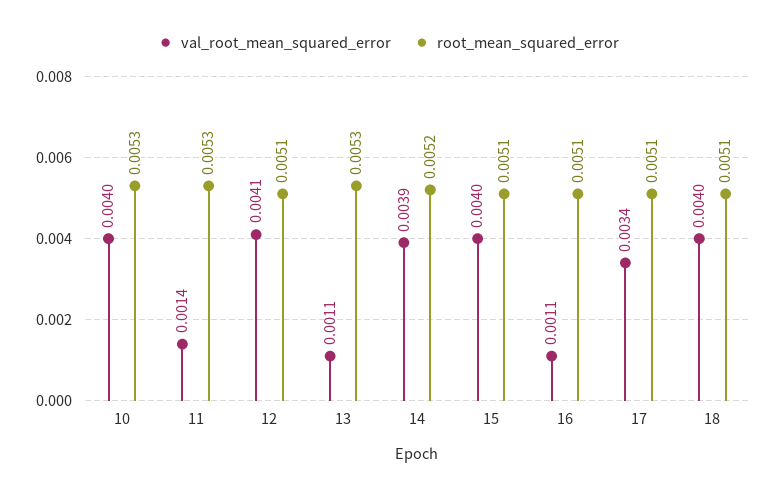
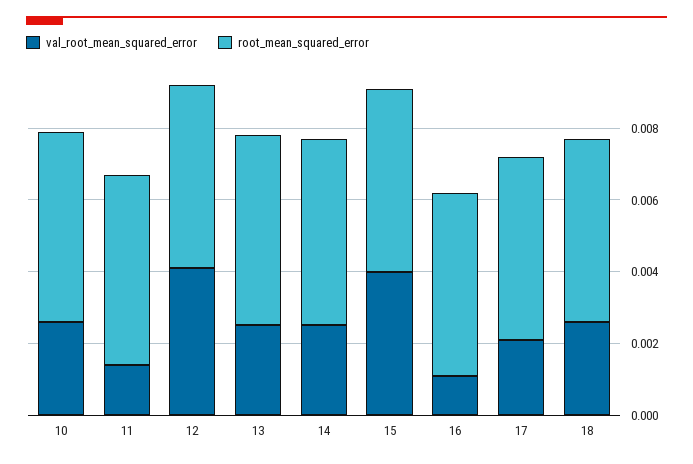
  {
    "val_root_mean_squared_error": {
-     "10": 0.004,
+     "10": 0.0025,
      "11": 0.0014,
      "12": 0.0041,
-     "13": 0.0011,
+     "13": 0.0025,
-     "14": 0.0039,
+     "14": 0.0025,
      "15": 0.004,
      "16": 0.0011,
-     "17": 0.0034,
+     "17": 0.002,
-     "18": 0.004
+     "18": 0.0025
    },
    "root_mean_squared_error": {
      "10": 0.0053,
      "11": 0.0053,
      "12": 0.0051,
      "13": 0.0053,
      "14": 0.0052,
      "15": 0.0051,
      "16": 0.0051,
      "17": 0.0051,
      "18": 0.0051
    }
  }

